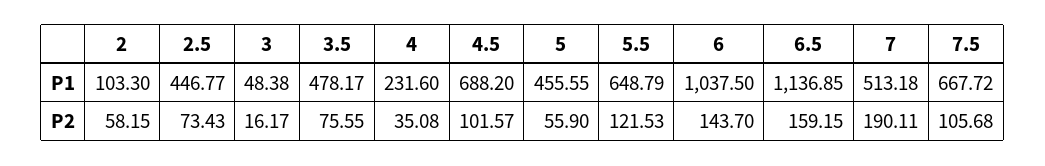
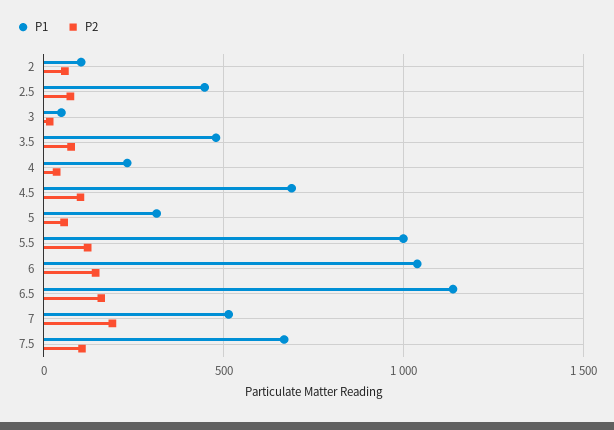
  {
    "P1": {
      "2": 103.3,
      "2.5": 446.77,
      "3": 48.38,
      "3.5": 478.17,
      "4": 231.6,
      "4.5": 688.2,
-     "5": 455.55,
+     "5": 300,
-     "5.5": 648.79,
+     "5.5": 1000,
      "6": 1037.5,
      "6.5": 1136.85,
      "7": 513.18,
      "7.5": 667.72
    },
    "P2": {
      "2": 58.15,
      "2.5": 73.43,
      "3": 16.17,
      "3.5": 75.55,
      "4": 35.08,
      "4.5": 101.57,
      "5": 55.9,
      "5.5": 121.53,
      "6": 143.7,
      "6.5": 159.15,
      "7": 190.11,
      "7.5": 105.68
    }
  }

